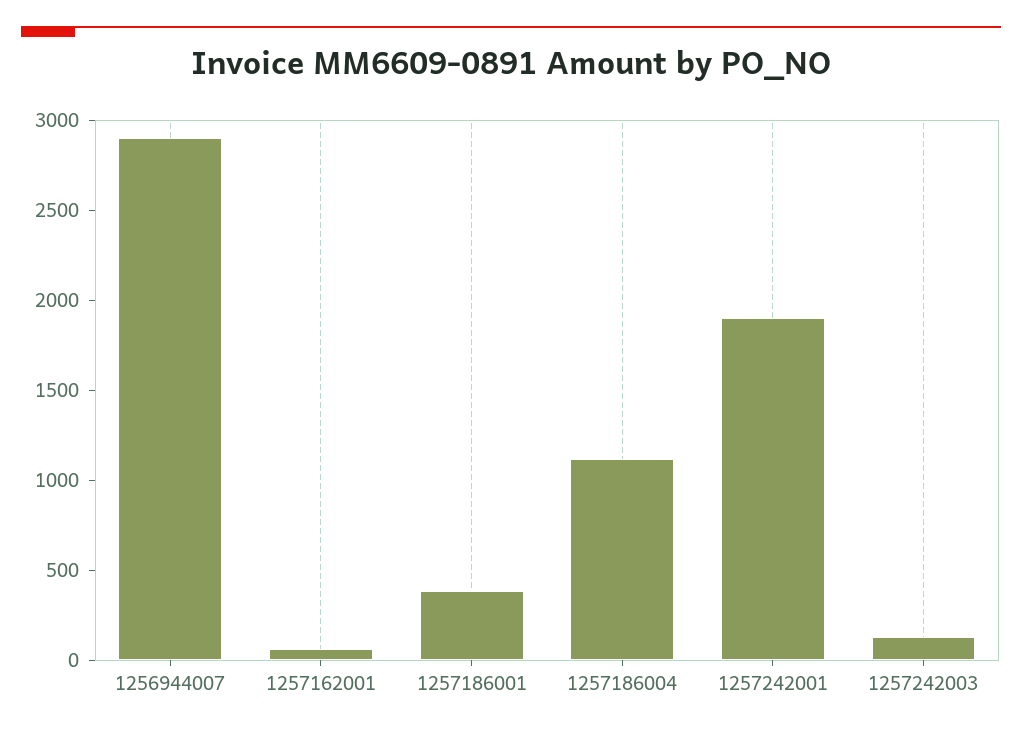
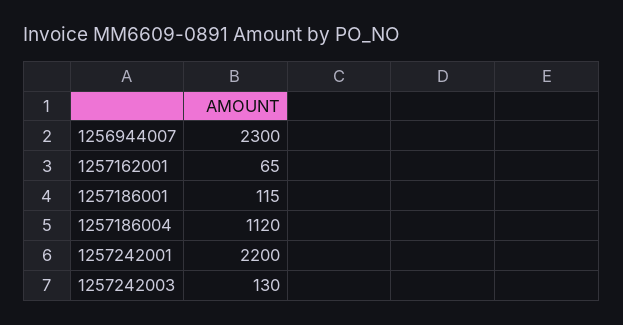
  {
-   "1256944007": 2900,
+   "1256944007": 2300,
    "1257162001": 65,
-   "1257186001": 400,
+   "1257186001": 115,
    "1257186004": 1120,
-   "1257242001": 1900,
+   "1257242001": 2200,
    "1257242003": 130
  }

